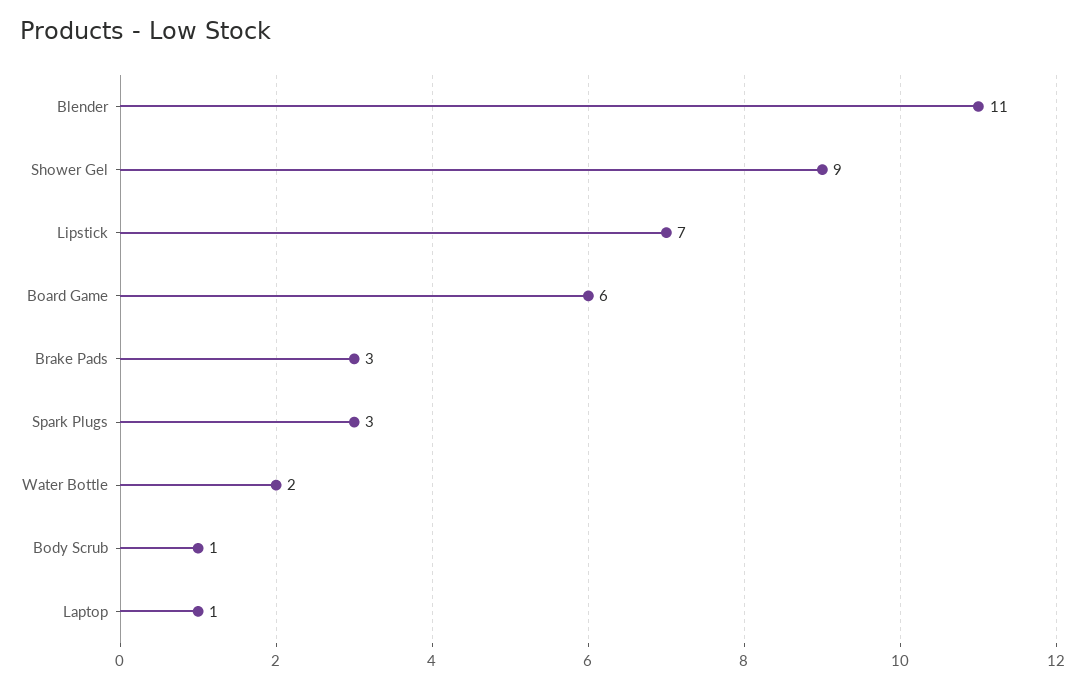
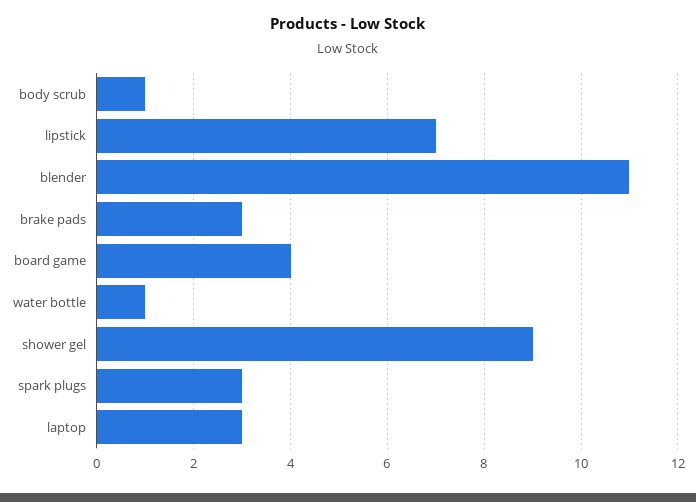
  {
    "Blender": 11,
    "Shower Gel": 9,
    "Lipstick": 7,
-   "Board Game": 6,
+   "Board Game": 4,
    "Brake Pads": 3,
    "Spark Plugs": 3,
-   "Water Bottle": 2,
+   "Water Bottle": 1,
    "Body Scrub": 1,
-   "Laptop": 1
+   "Laptop": 3
  }

